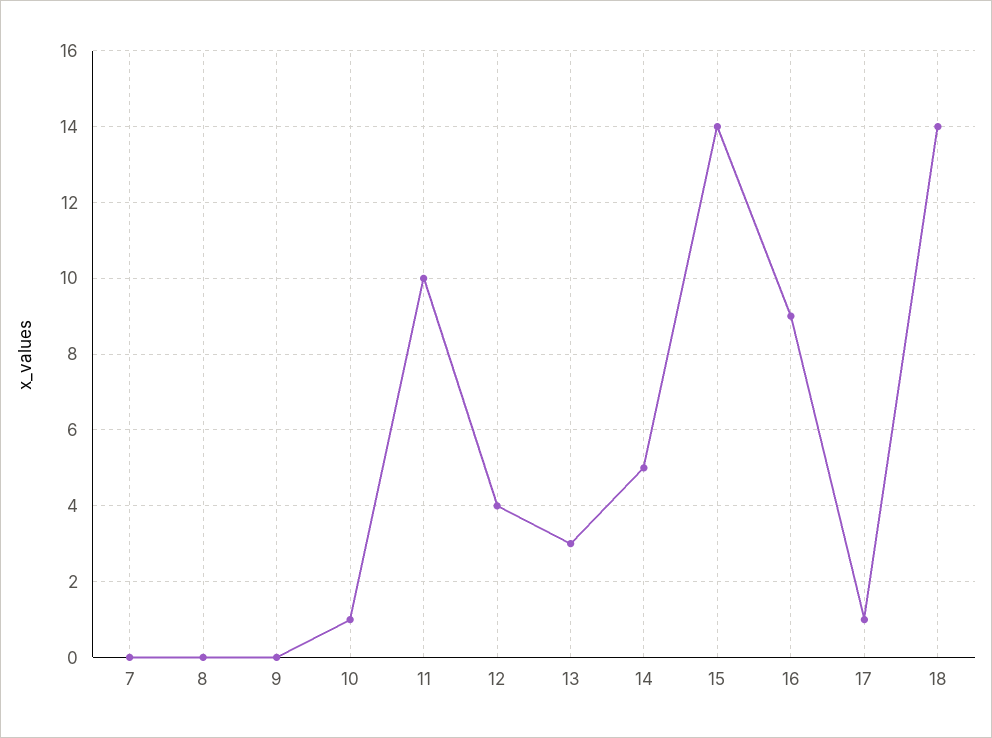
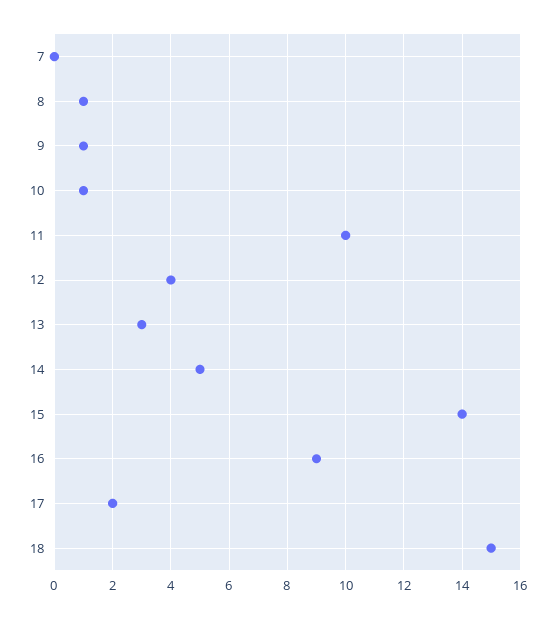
  {
    "7": 0,
-   "8": 0,
+   "8": 1,
-   "9": 0,
+   "9": 1,
    "10": 1,
    "11": 10,
    "12": 4,
    "13": 3,
    "14": 5,
    "15": 14,
    "16": 9,
-   "17": 1,
+   "17": 2,
-   "18": 14
+   "18": 15
  }

